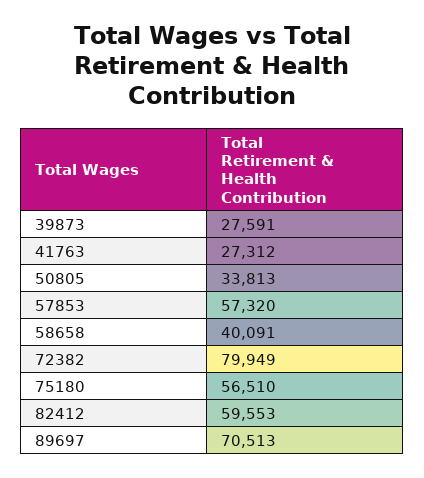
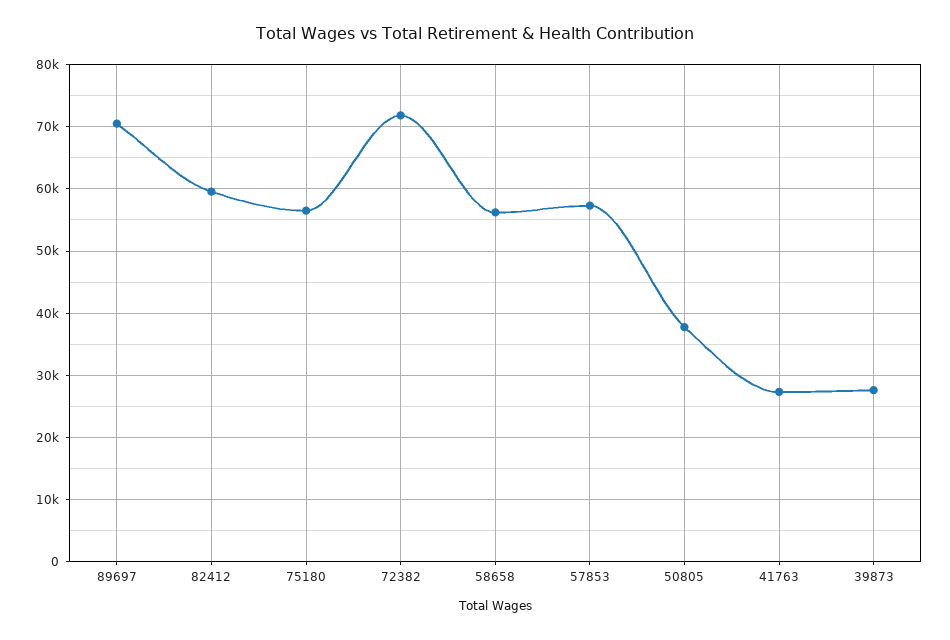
  {
    "39873": 27591,
    "41763": 27312,
-   "50805": 33813,
+   "50805": 38000,
    "57853": 57320,
-   "58658": 40091,
+   "58658": 56000,
-   "72382": 79949,
+   "72382": 72000,
    "75180": 56510,
    "82412": 59553,
    "89697": 70513
  }

